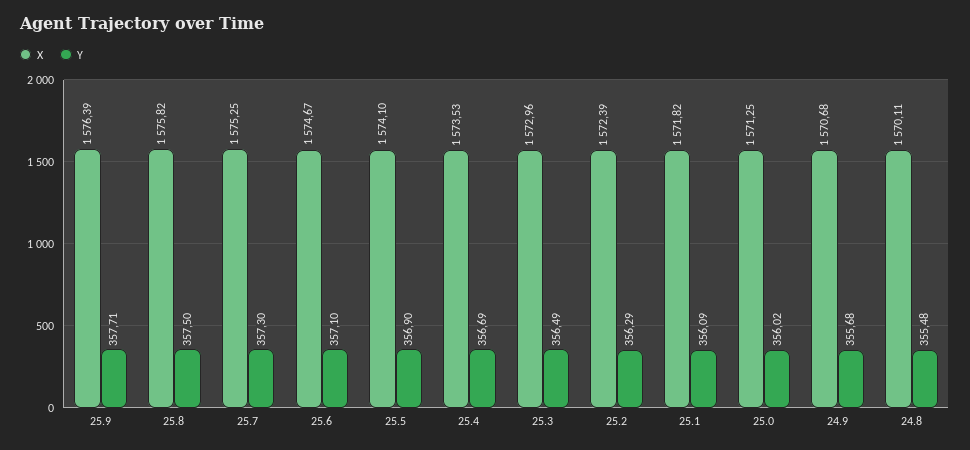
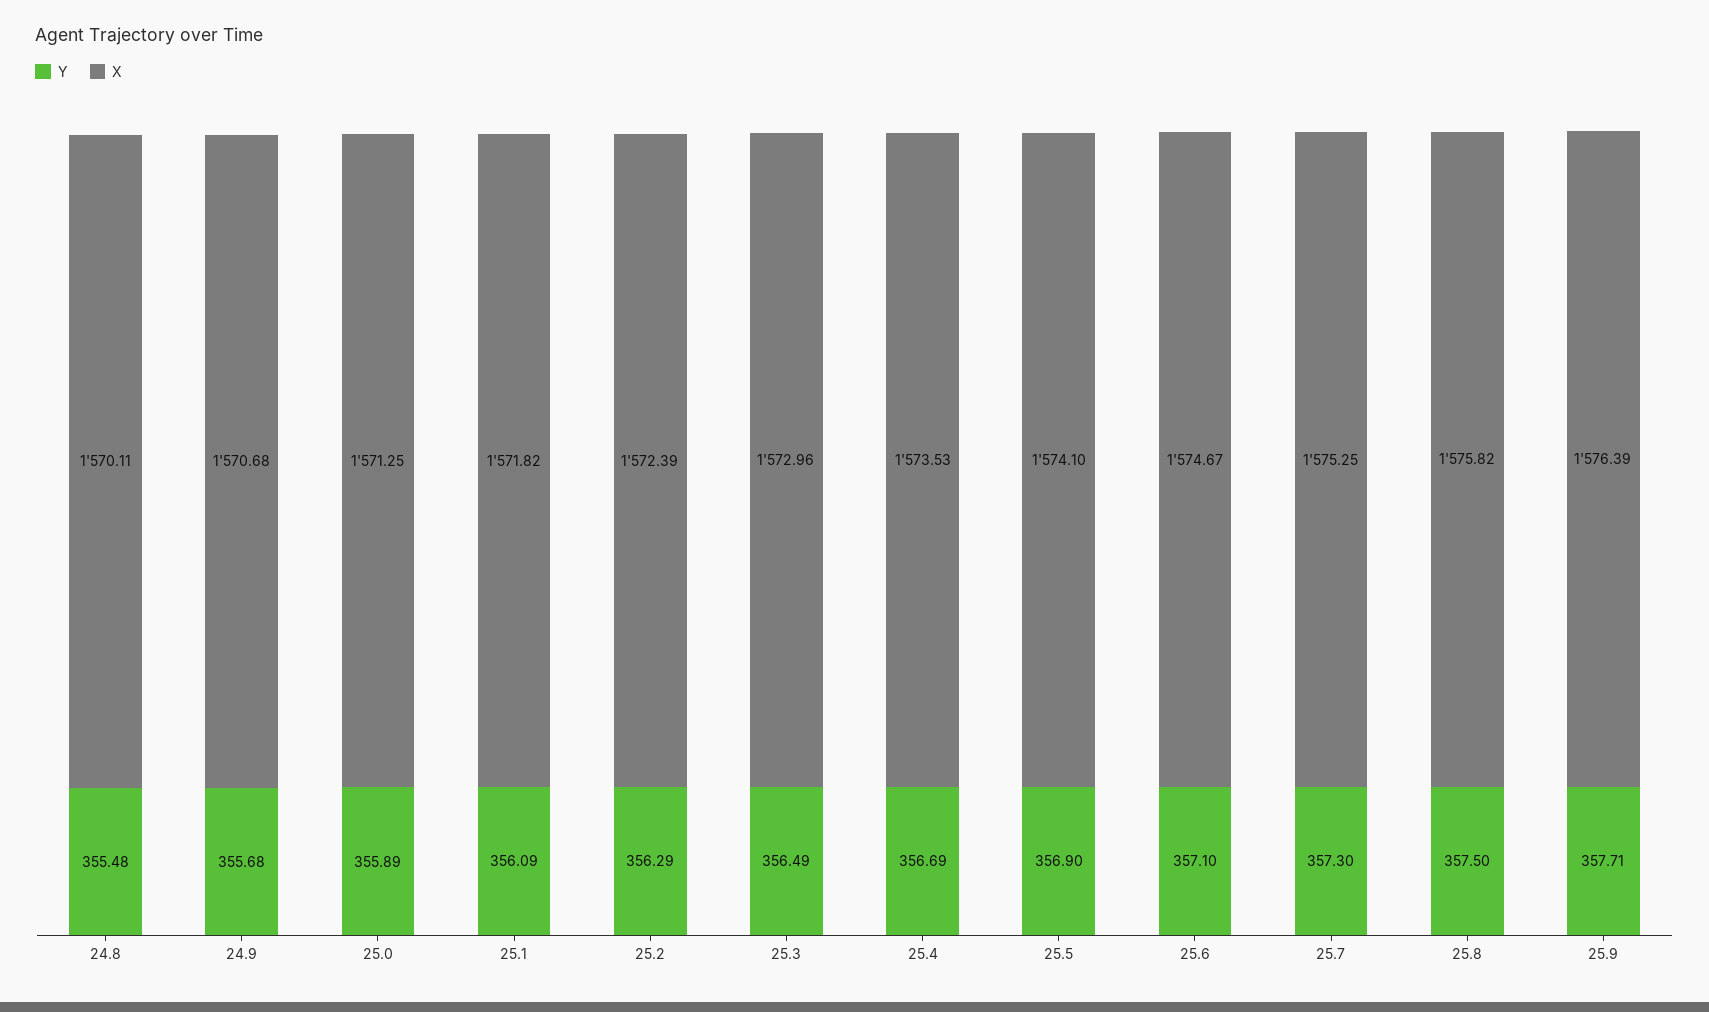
  {
    "X": {
      "25.9": 1576.39,
      "25.8": 1575.82,
      "25.7": 1575.25,
      "25.6": 1574.67,
      "25.5": 1574.1,
      "25.4": 1573.53,
      "25.3": 1572.96,
      "25.2": 1572.39,
      "25.1": 1571.82,
      "25.0": 1571.25,
      "24.9": 1570.68,
      "24.8": 1570.11
    },
    "Y": {
      "25.9": 357.71,
      "25.8": 357.5,
      "25.7": 357.3,
      "25.6": 357.1,
      "25.5": 356.9,
      "25.4": 356.69,
      "25.3": 356.49,
      "25.2": 356.29,
      "25.1": 356.09,
-     "25.0": 356.02,
+     "25.0": 355.89,
      "24.9": 355.68,
      "24.8": 355.48
    }
  }

